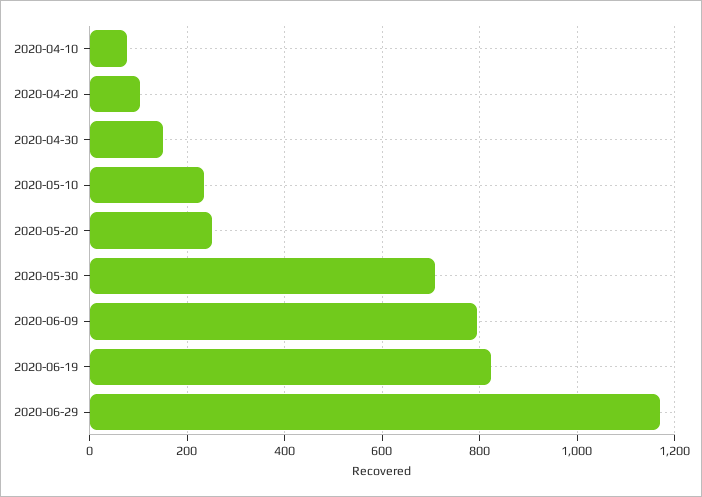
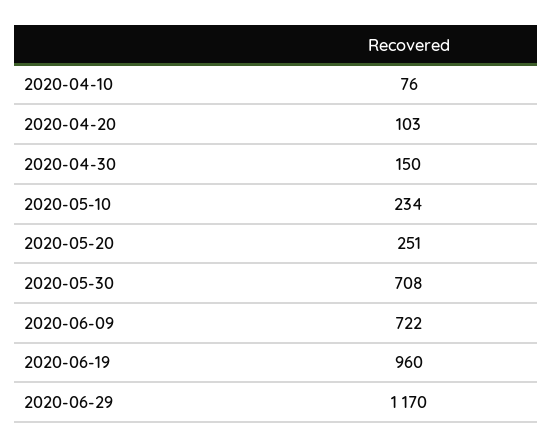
  {
    "2020-04-10": 76,
    "2020-04-20": 103,
    "2020-04-30": 150,
    "2020-05-10": 234,
    "2020-05-20": 251,
    "2020-05-30": 708,
-   "2020-06-09": 800,
+   "2020-06-09": 722,
-   "2020-06-19": 820,
+   "2020-06-19": 960,
    "2020-06-29": 1170
  }

